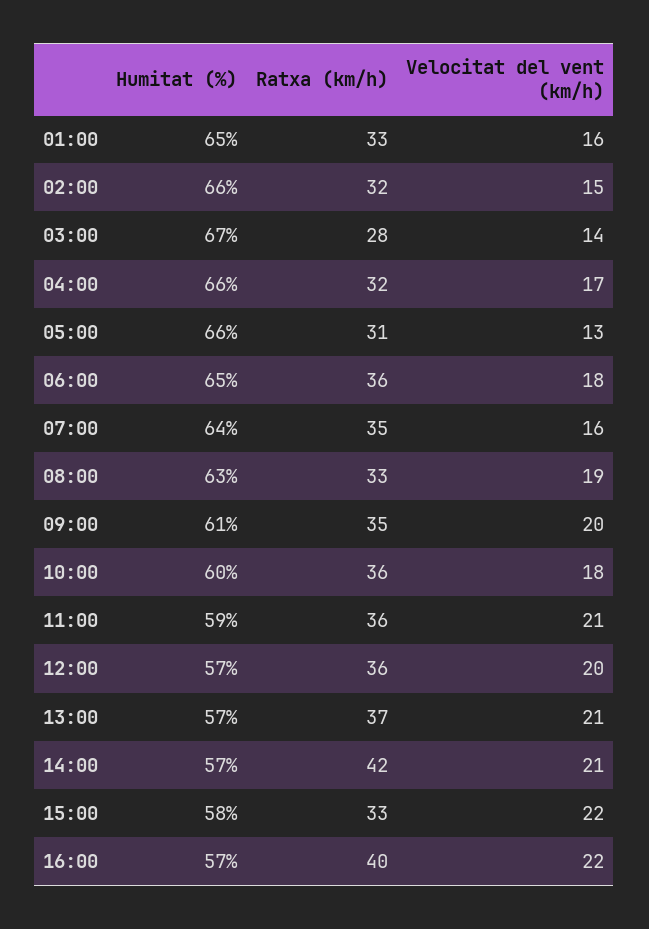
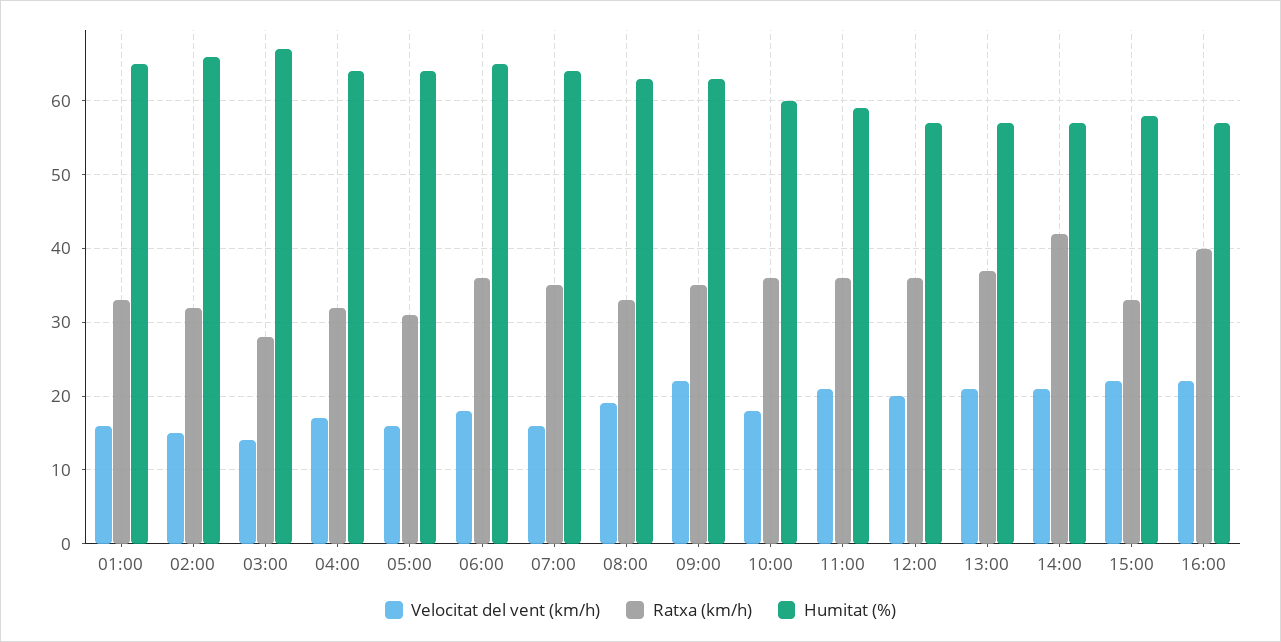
  {
    "Humitat (%)": {
      "01:00": 65,
      "02:00": 66,
      "03:00": 67,
-     "04:00": 66,
+     "04:00": 64,
-     "05:00": 66,
+     "05:00": 64,
      "06:00": 65,
      "07:00": 64,
      "08:00": 63,
-     "09:00": 61,
+     "09:00": 63,
      "10:00": 60,
      "11:00": 59,
      "12:00": 57,
      "13:00": 57,
      "14:00": 57,
      "15:00": 58,
      "16:00": 57
    },
    "Ratxa (km/h)": {
      "01:00": 33,
      "02:00": 32,
      "03:00": 28,
      "04:00": 32,
      "05:00": 31,
      "06:00": 36,
      "07:00": 35,
      "08:00": 33,
      "09:00": 35,
      "10:00": 36,
      "11:00": 36,
      "12:00": 36,
      "13:00": 37,
      "14:00": 42,
      "15:00": 33,
      "16:00": 40
    },
    "Velocitat del vent (km/h)": {
      "01:00": 16,
      "02:00": 15,
      "03:00": 14,
      "04:00": 17,
-     "05:00": 13,
+     "05:00": 16,
      "06:00": 18,
      "07:00": 16,
      "08:00": 19,
-     "09:00": 20,
+     "09:00": 22,
      "10:00": 18,
      "11:00": 21,
      "12:00": 20,
      "13:00": 21,
      "14:00": 21,
      "15:00": 22,
      "16:00": 22
    }
  }

